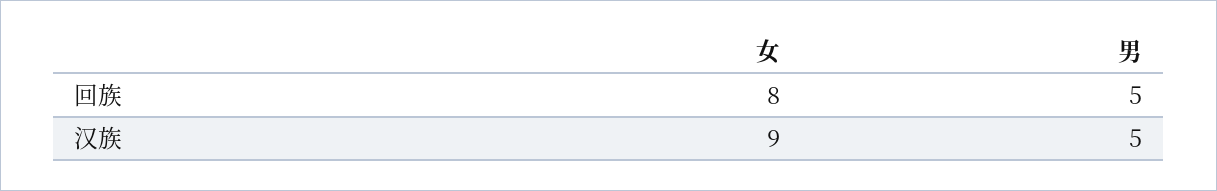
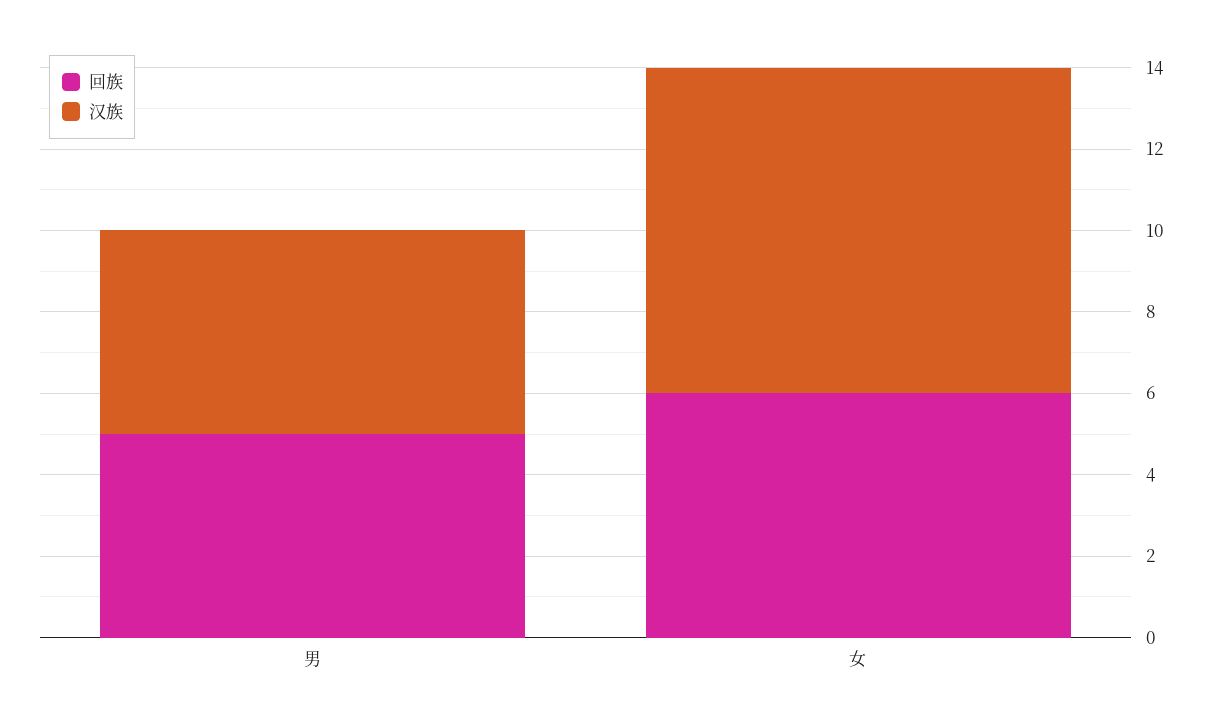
  {
    "回族": {
-     "女": 8,
+     "女": 6,
      "男": 5
    },
    "汉族": {
-     "女": 9,
+     "女": 8,
      "男": 5
    }
  }

